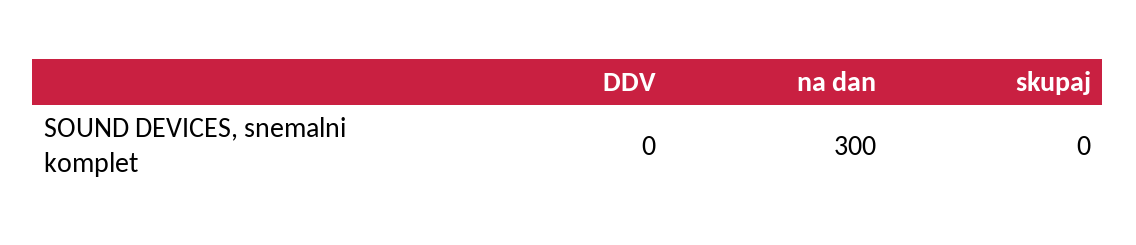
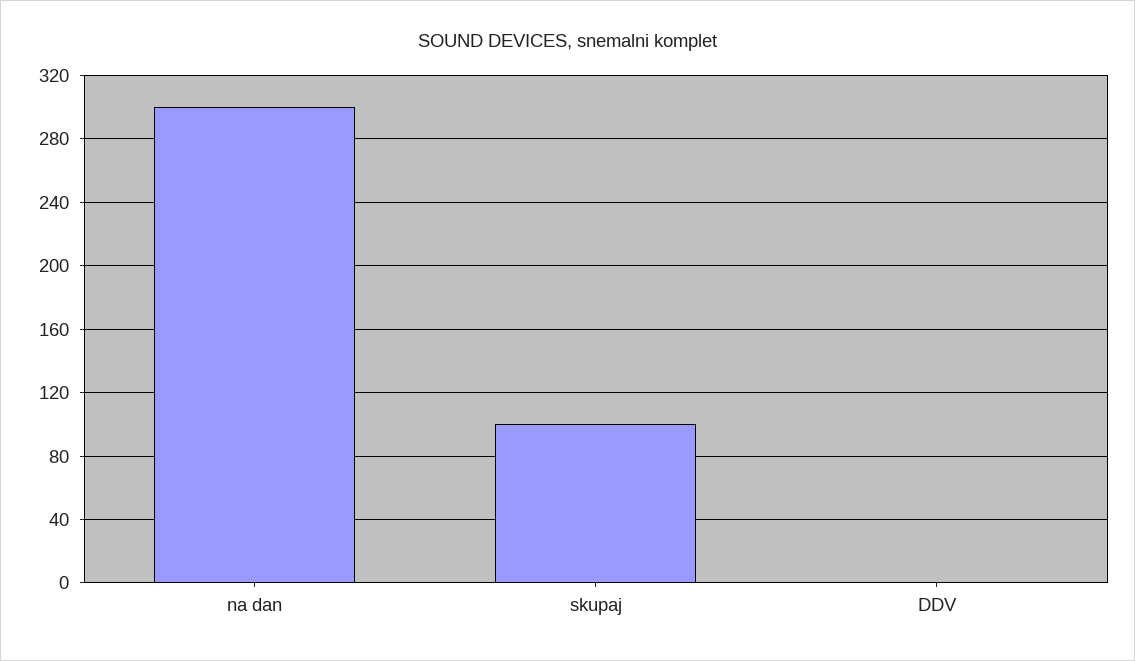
  {
    "DDV": 0,
    "na dan": 300,
-   "skupaj": 0
+   "skupaj": 100
  }

